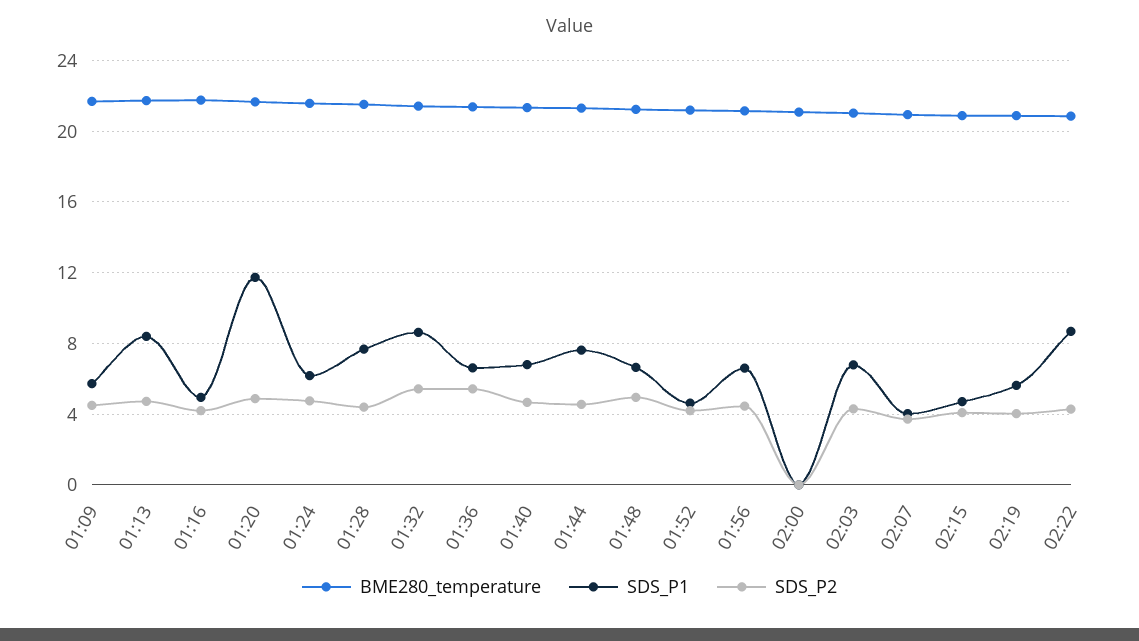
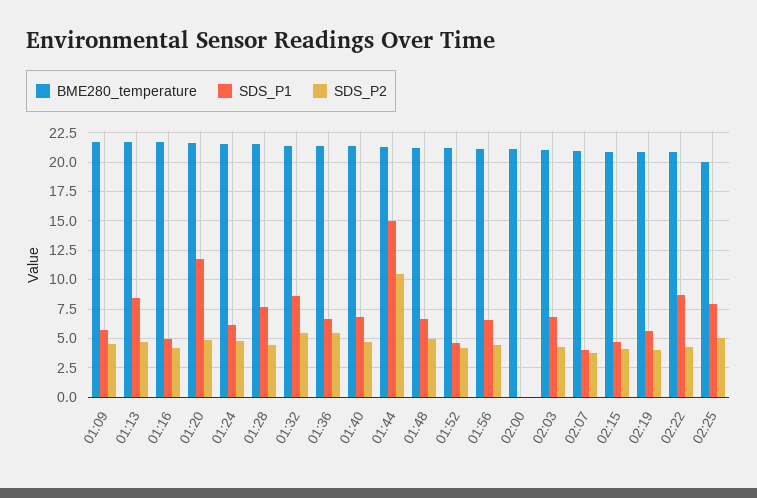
  {
    "BME280_temperature": {
      "01:09": 21.5,
      "01:13": 21.5,
      "01:16": 22,
      "01:20": 21.5,
      "01:24": 21.5,
      "01:28": 21.5,
      "01:32": 21.5,
      "01:36": 21.5,
      "01:40": 21.5,
      "01:44": 21.5,
      "01:48": 21,
      "01:52": 21,
      "01:56": 21,
      "02:00": 21,
      "02:03": 21,
      "02:07": 21,
      "02:15": 21,
      "02:19": 21,
-     "02:22": 21
+     "02:22": 21,
+     "02:25": 20
    },
    "SDS_P1": {
      "01:09": 5.5,
      "01:13": 8.5,
      "01:16": 5,
      "01:20": 11.5,
      "01:24": 6,
      "01:28": 7.5,
      "01:32": 8.5,
      "01:36": 6.5,
      "01:40": 7,
-     "01:44": 7.5,
+     "01:44": 15,
      "01:48": 6.5,
      "01:52": 4.5,
      "01:56": 6.5,
      "02:00": 0,
      "02:03": 7,
      "02:07": 4,
      "02:15": 4.5,
      "02:19": 5.5,
-     "02:22": 8.5
+     "02:22": 8.5,
+     "02:25": 7.5
    },
    "SDS_P2": {
      "01:09": 4.5,
      "01:13": 4.5,
      "01:16": 4,
      "01:20": 5,
      "01:24": 5,
      "01:28": 4.5,
      "01:32": 5.5,
      "01:36": 5.5,
      "01:40": 4.5,
-     "01:44": 4.5,
+     "01:44": 10,
      "01:48": 5,
      "01:52": 4,
      "01:56": 4.5,
      "02:00": 0,
      "02:03": 4.5,
      "02:07": 3.5,
      "02:15": 4,
      "02:19": 4,
-     "02:22": 4.5
+     "02:22": 4.5,
+     "02:25": 5
    }
  }

